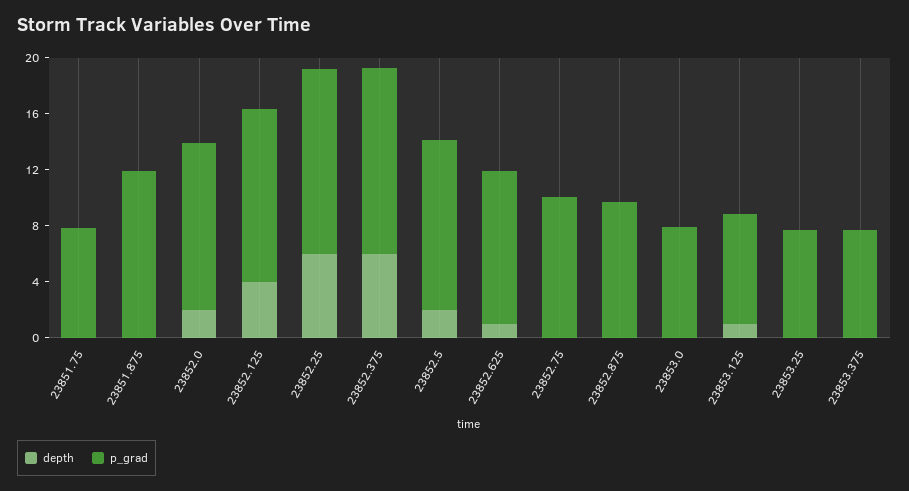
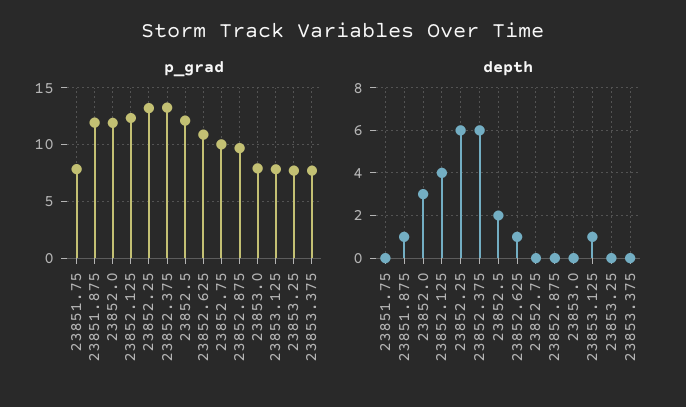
  {
    "depth": {
      "23851.75": 0,
-     "23851.875": 0,
+     "23851.875": 1,
-     "23852.0": 2,
+     "23852.0": 3,
      "23852.125": 4,
      "23852.25": 6,
      "23852.375": 6,
      "23852.5": 2,
      "23852.625": 1,
      "23852.75": 0,
      "23852.875": 0,
      "23853.0": 0,
      "23853.125": 1,
      "23853.25": 0,
      "23853.375": 0
    },
    "p_grad": {
      "23851.75": 8,
      "23851.875": 12,
      "23852.0": 12,
      "23852.125": 12,
      "23852.25": 13,
      "23852.375": 13,
      "23852.5": 12,
      "23852.625": 11,
      "23852.75": 10,
      "23852.875": 10,
      "23853.0": 8,
      "23853.125": 8,
      "23853.25": 8,
      "23853.375": 8
    }
  }

